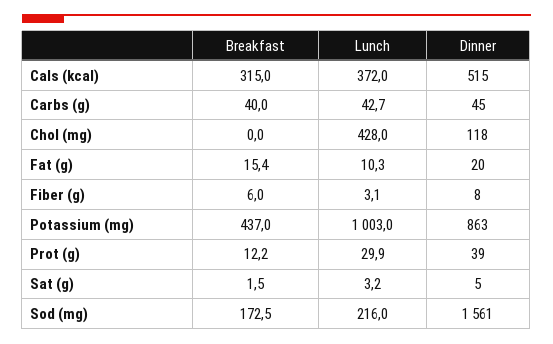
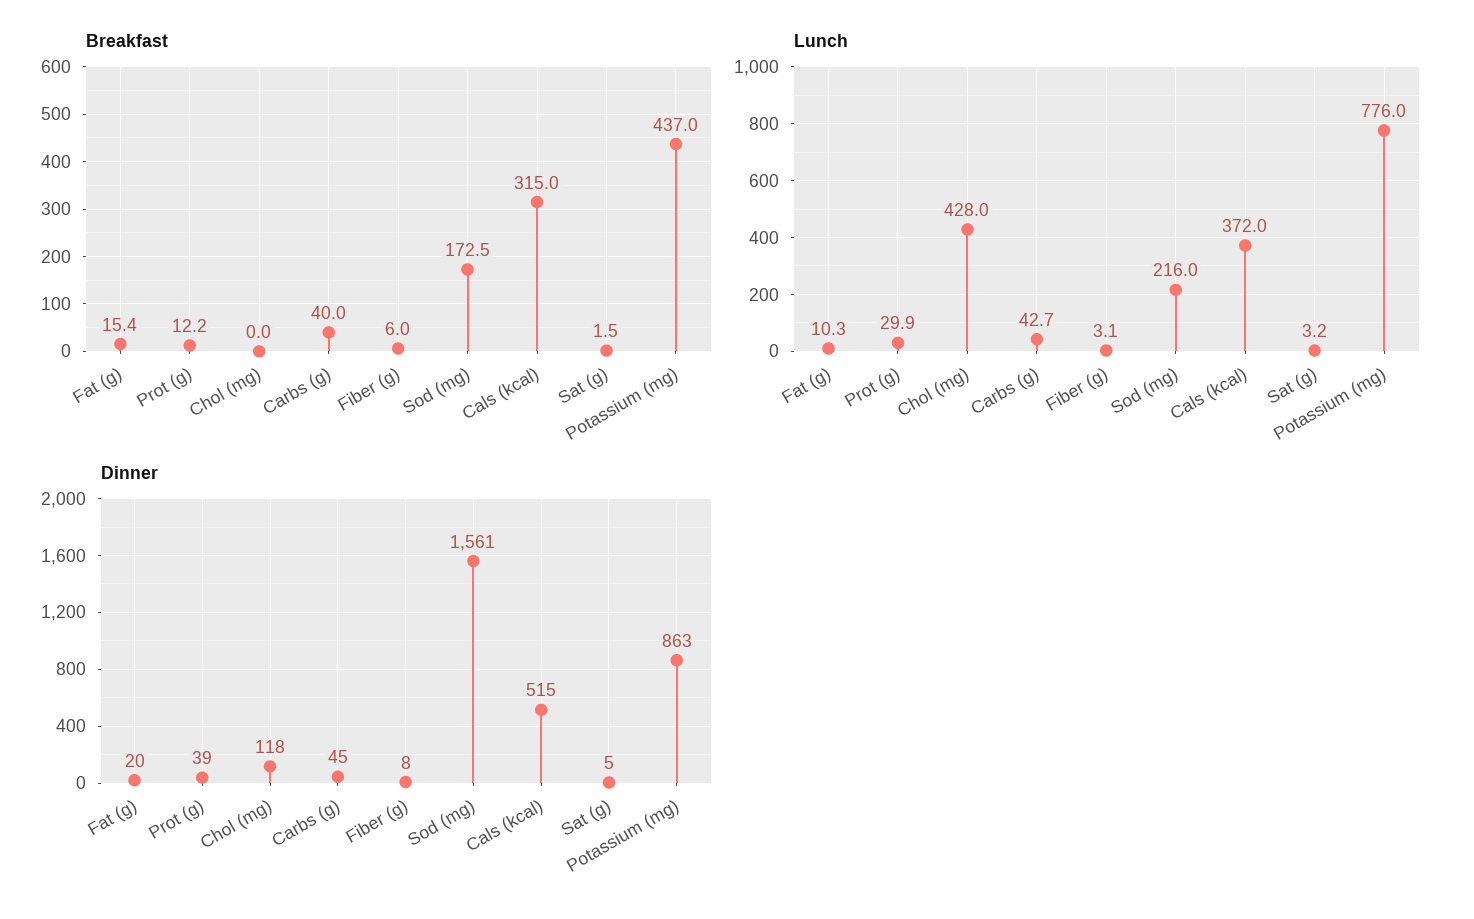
  {
    "Breakfast": {
      "Cals (kcal)": 315,
      "Carbs (g)": 40,
      "Chol (mg)": 0,
      "Fat (g)": 15.4,
      "Fiber (g)": 6,
      "Potassium (mg)": 437,
      "Prot (g)": 12.2,
      "Sat (g)": 1.5,
      "Sod (mg)": 172.5
    },
    "Lunch": {
      "Cals (kcal)": 372,
      "Carbs (g)": 42.7,
      "Chol (mg)": 428,
      "Fat (g)": 10.3,
      "Fiber (g)": 3.1,
-     "Potassium (mg)": 1003,
+     "Potassium (mg)": 776,
      "Prot (g)": 29.9,
      "Sat (g)": 3.2,
      "Sod (mg)": 216
    },
    "Dinner": {
      "Cals (kcal)": 515,
      "Carbs (g)": 45,
      "Chol (mg)": 118,
      "Fat (g)": 20,
      "Fiber (g)": 8,
      "Potassium (mg)": 863,
      "Prot (g)": 39,
      "Sat (g)": 5,
      "Sod (mg)": 1561
    }
  }

